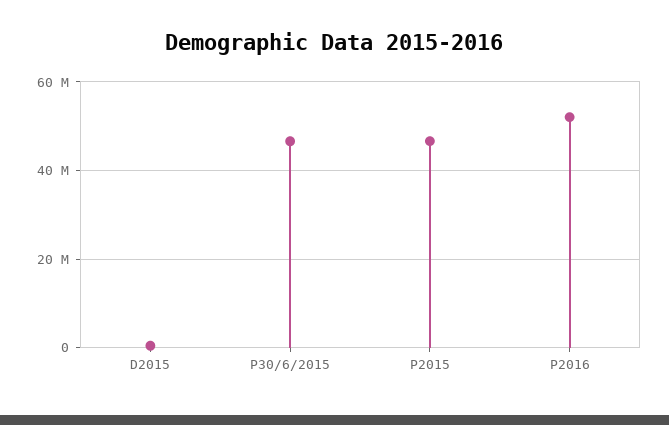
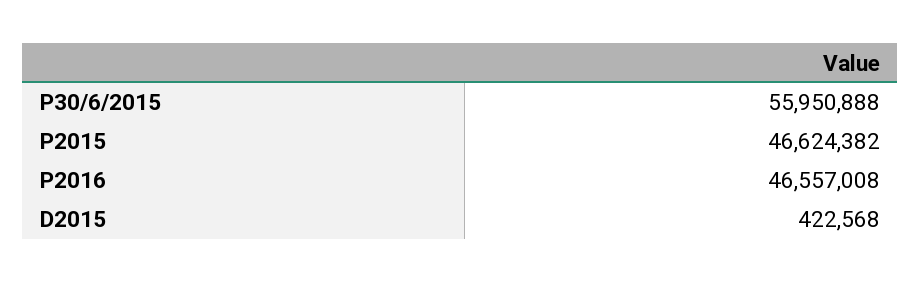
  {
    "D2015": 422568,
-   "P30/6/2015": 46000000,
+   "P30/6/2015": 55950888,
    "P2015": 46624382,
-   "P2016": 52000000
+   "P2016": 46557008
  }

